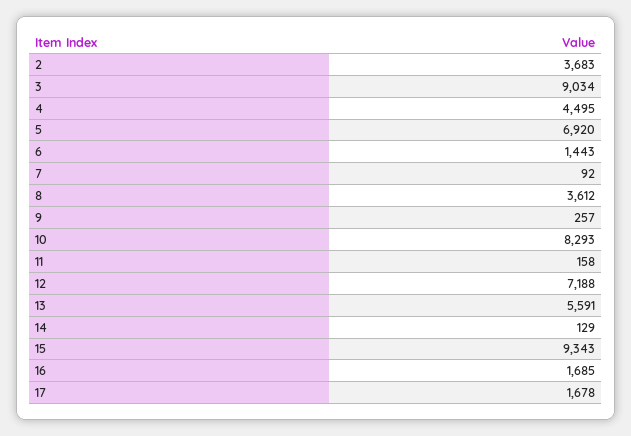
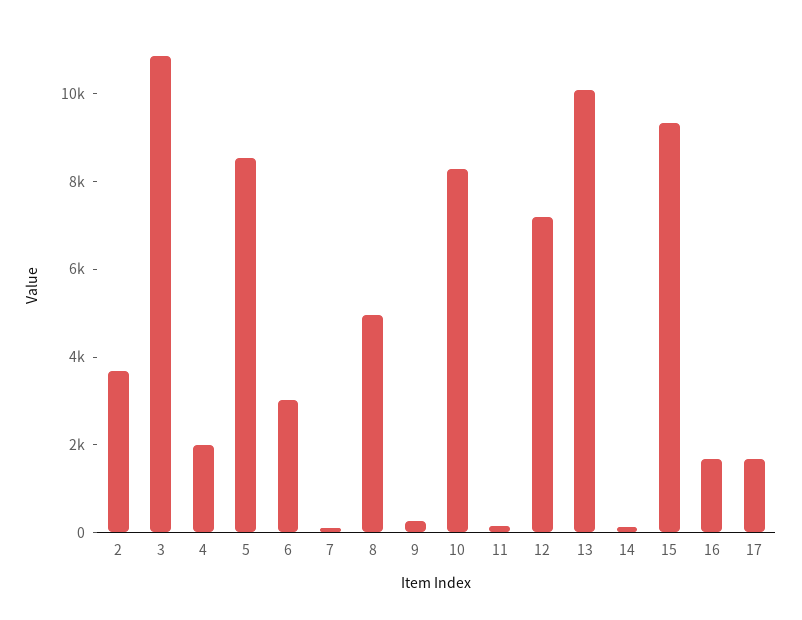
  {
    "2": 3683,
-   "3": 9034,
+   "3": 11000,
-   "4": 4495,
+   "4": 2000,
-   "5": 6920,
+   "5": 8500,
-   "6": 1443,
+   "6": 3000,
    "7": 92,
-   "8": 3612,
+   "8": 5000,
    "9": 257,
    "10": 8293,
    "11": 158,
    "12": 7188,
-   "13": 5591,
+   "13": 10000,
    "14": 129,
    "15": 9343,
    "16": 1685,
    "17": 1678
  }

